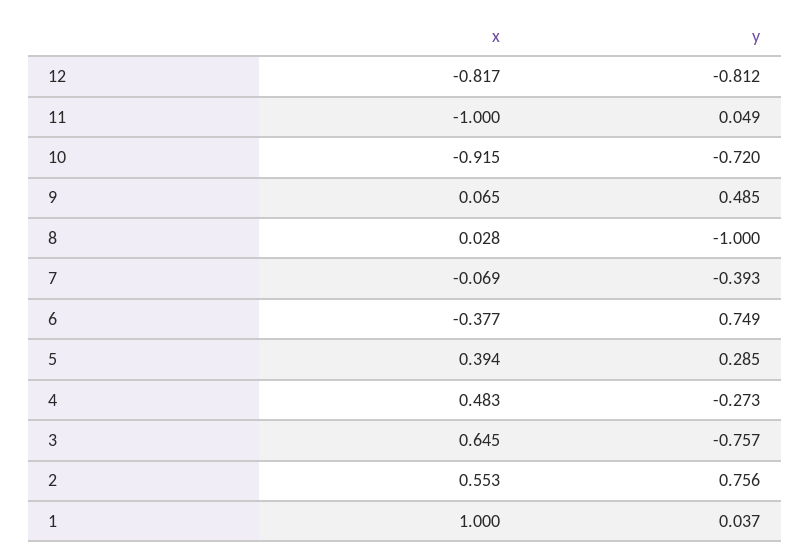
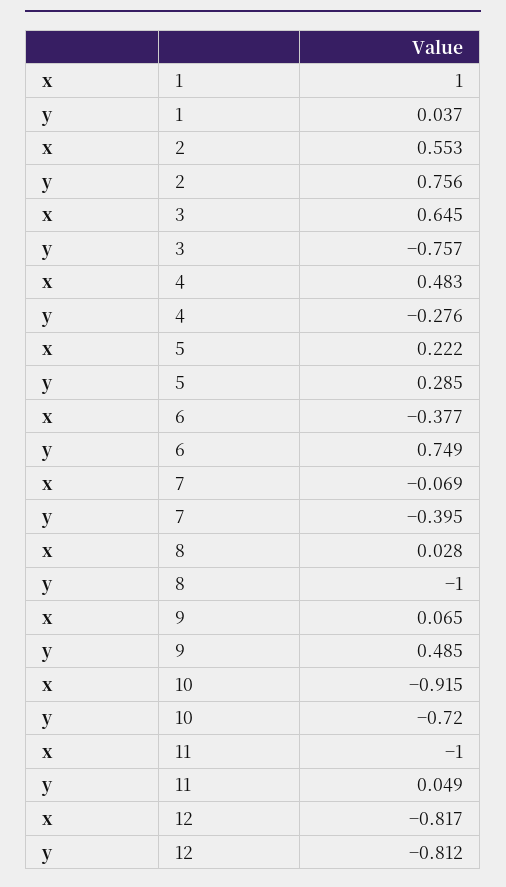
  {
    "x": {
      "12": -0.817,
      "11": -1,
      "10": -0.915,
      "9": 0.065,
      "8": 0.028,
      "7": -0.069,
      "6": -0.377,
-     "5": 0.394,
+     "5": 0.222,
      "4": 0.483,
      "3": 0.645,
      "2": 0.553,
      "1": 1
    },
    "y": {
      "12": -0.812,
      "11": 0.049,
      "10": -0.72,
      "9": 0.485,
      "8": -1,
-     "7": -0.393,
+     "7": -0.395,
      "6": 0.749,
      "5": 0.285,
-     "4": -0.273,
+     "4": -0.276,
      "3": -0.757,
      "2": 0.756,
      "1": 0.037
    }
  }

